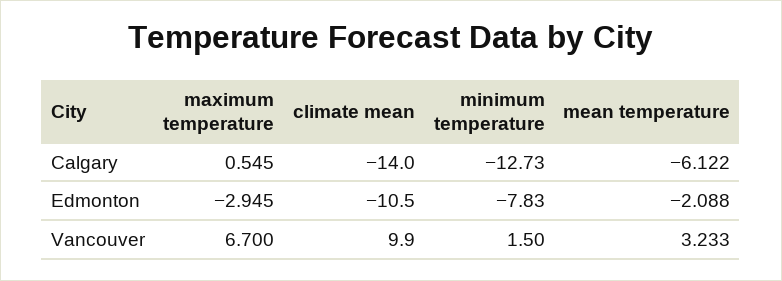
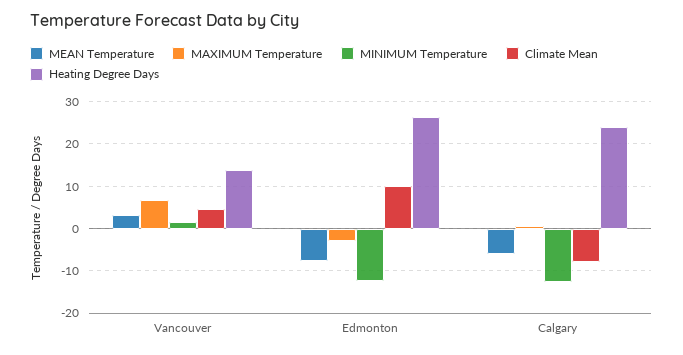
  {
    "maximum temperature": {
      "Calgary": 0.545,
      "Edmonton": -2.945,
      "Vancouver": 6.7
    },
    "climate mean": {
-     "Calgary": -14,
+     "Calgary": -8,
-     "Edmonton": -10.5,
+     "Edmonton": 10,
-     "Vancouver": 9.9
+     "Vancouver": 4
    },
    "minimum temperature": {
      "Calgary": -12.73,
-     "Edmonton": -7.83,
+     "Edmonton": -12,
      "Vancouver": 1.5
    },
    "mean temperature": {
      "Calgary": -6.122,
-     "Edmonton": -2.088,
+     "Edmonton": -8,
      "Vancouver": 3.233
-   }
+   },
+   "Heating Degree Days": {
+     "Vancouver": 14,
+     "Edmonton": 26,
+     "Calgary": 24
+   }
  }

